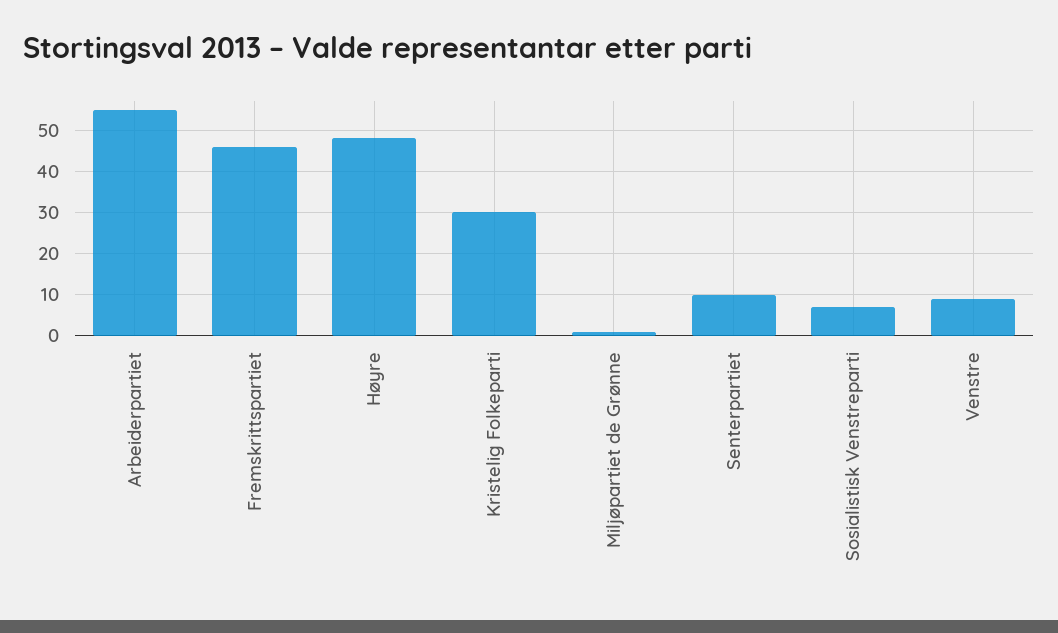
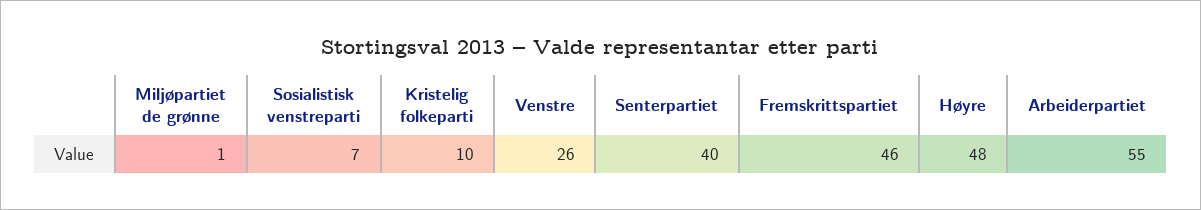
  {
    "Arbeiderpartiet": 55,
    "Fremskrittspartiet": 46,
    "Høyre": 48,
-   "Kristelig Folkeparti": 30,
+   "Kristelig Folkeparti": 10,
    "Miljøpartiet de Grønne": 1,
-   "Senterpartiet": 10,
+   "Senterpartiet": 40,
    "Sosialistisk Venstreparti": 7,
-   "Venstre": 10
+   "Venstre": 26
  }

